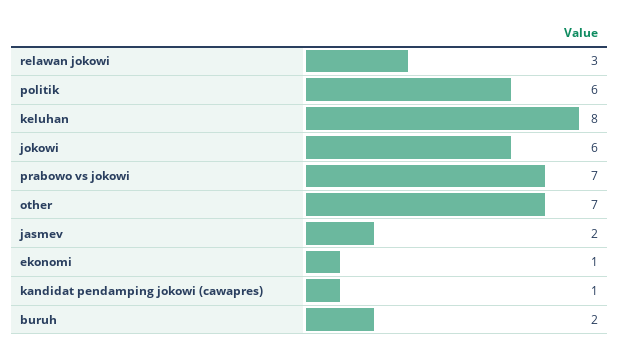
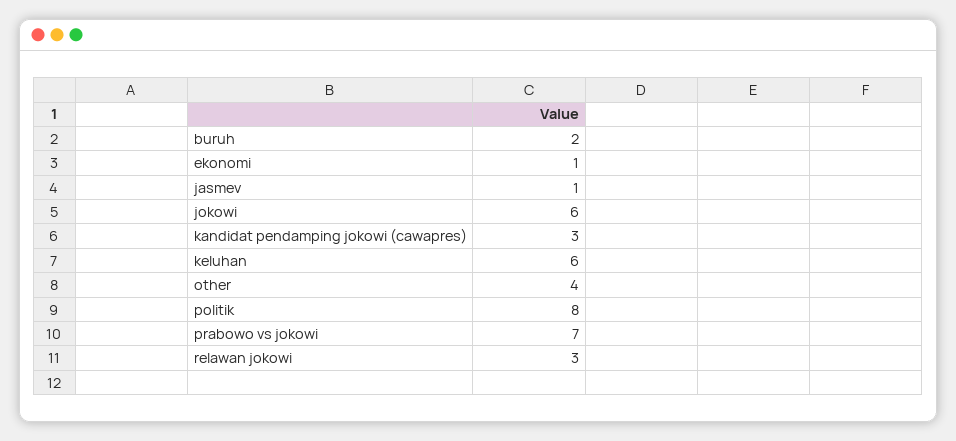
  {
    "relawan jokowi": 3,
-   "politik": 6,
+   "politik": 8,
-   "keluhan": 8,
+   "keluhan": 6,
    "jokowi": 6,
    "prabowo vs jokowi": 7,
-   "other": 7,
+   "other": 4,
-   "jasmev": 2,
+   "jasmev": 1,
    "ekonomi": 1,
-   "kandidat pendamping jokowi (cawapres)": 1,
+   "kandidat pendamping jokowi (cawapres)": 3,
    "buruh": 2
  }

